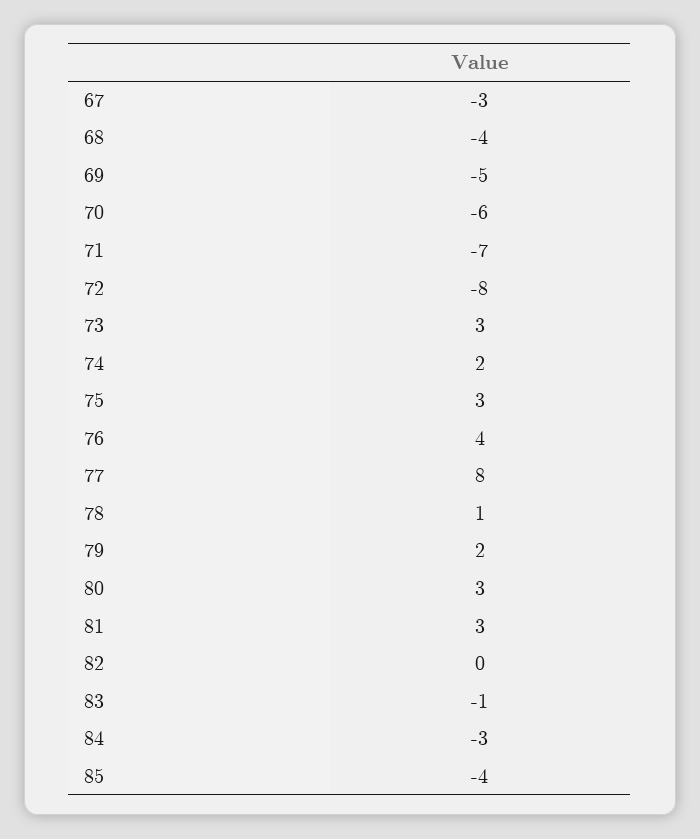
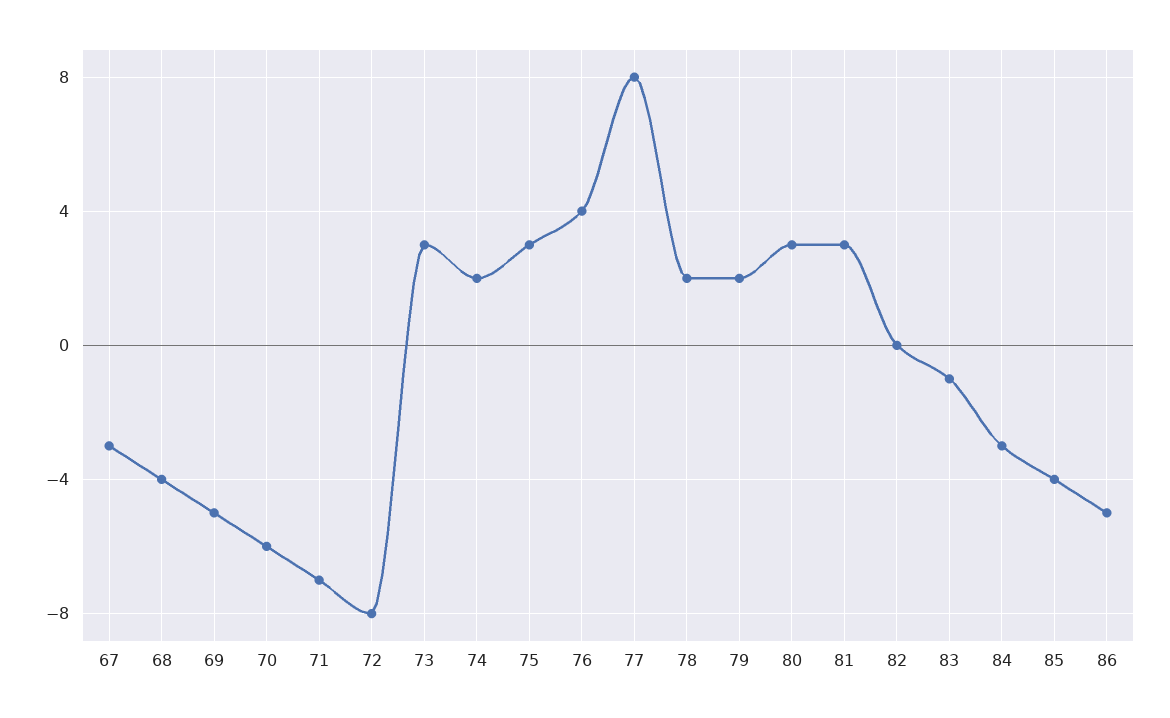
  {
    "67": -3,
    "68": -4,
    "69": -5,
    "70": -6,
    "71": -7,
    "72": -8,
    "73": 3,
    "74": 2,
    "75": 3,
    "76": 4,
    "77": 8,
-   "78": 1,
+   "78": 2,
    "79": 2,
    "80": 3,
    "81": 3,
    "82": 0,
    "83": -1,
    "84": -3,
-   "85": -4
+   "85": -4,
+   "86": -5
  }

